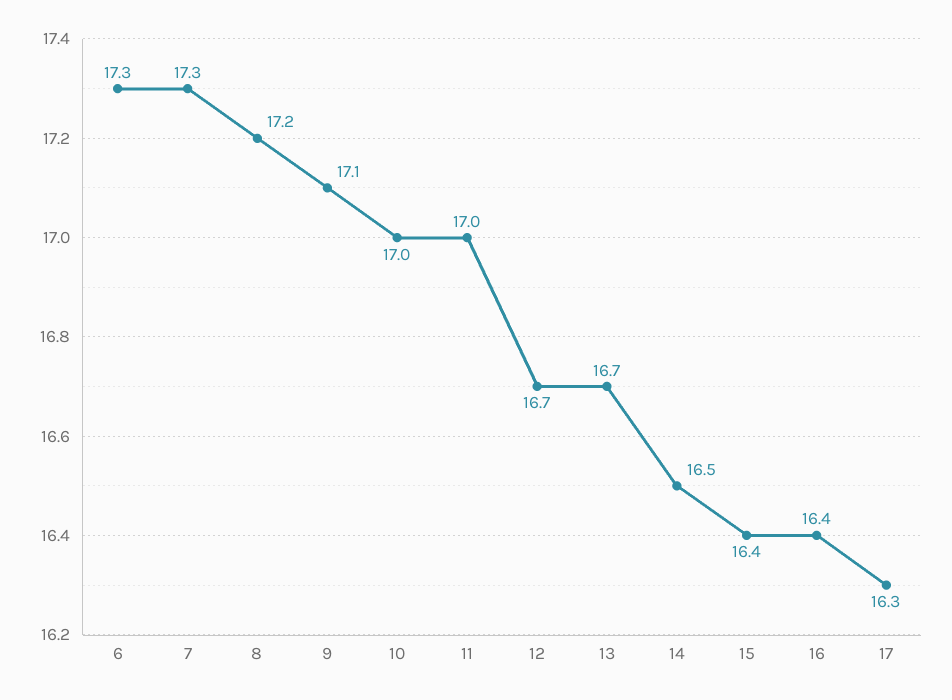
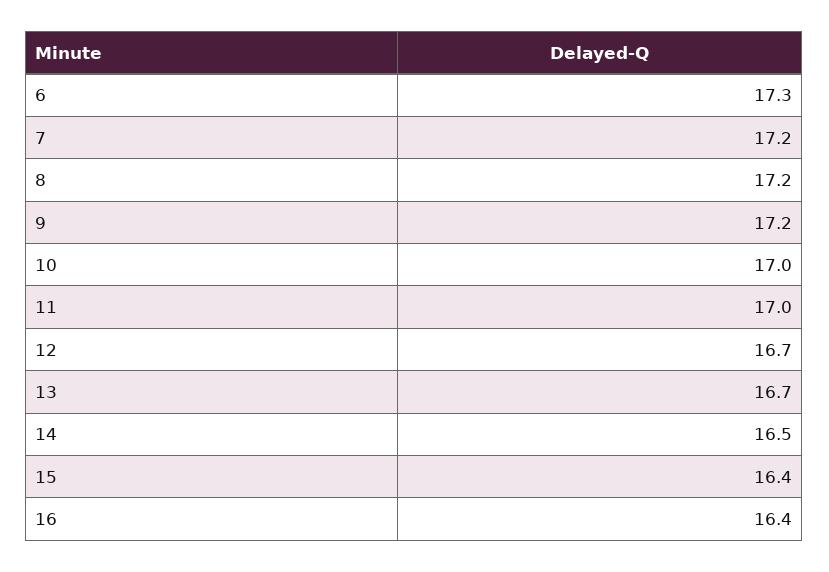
  {
    "6": 17.3,
-   "7": 17.3,
+   "7": 17.2,
    "8": 17.2,
-   "9": 17.1,
+   "9": 17.2,
    "10": 17,
    "11": 17,
    "12": 16.7,
    "13": 16.7,
    "14": 16.5,
    "15": 16.4,
-   "16": 16.4,
+   "16": 16.4
-   "17": 16.3
  }

